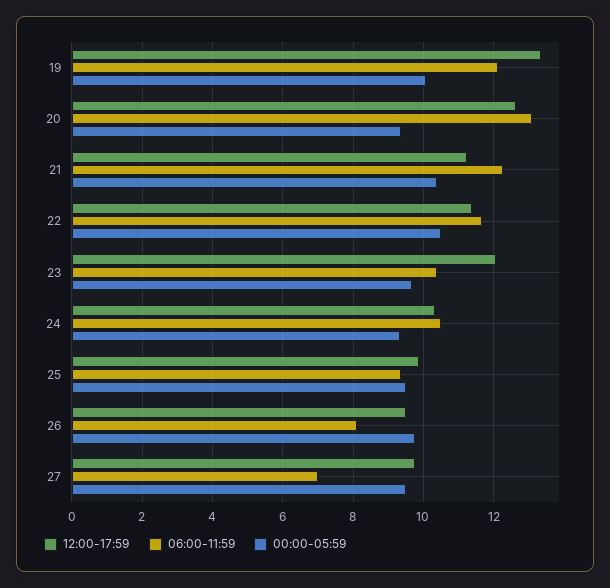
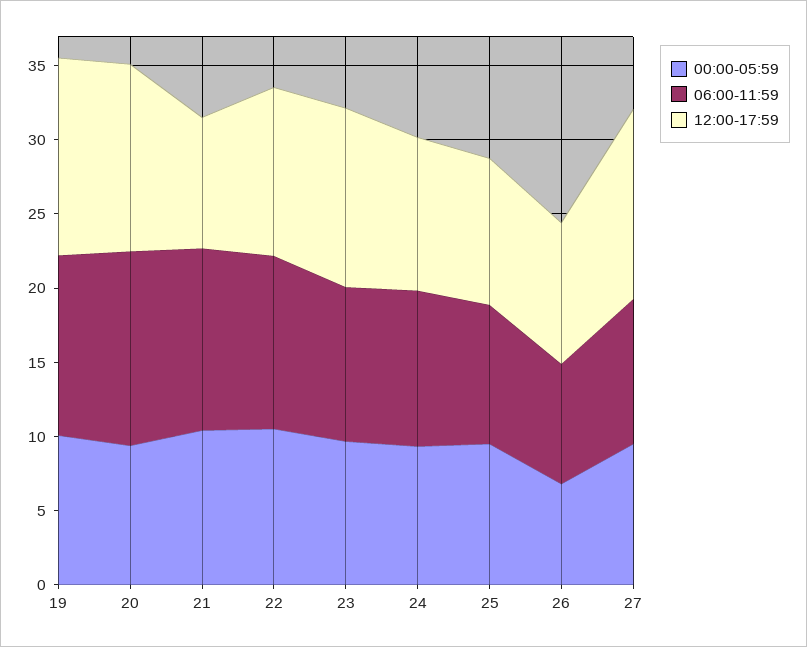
  {
    "12:00-17:59": {
      "19": 13.4,
      "20": 12.6,
-     "21": 11.2,
+     "21": 9,
      "22": 11.4,
      "23": 12,
      "24": 10.4,
      "25": 9.8,
      "26": 9.6,
-     "27": 9.8
+     "27": 13
    },
    "06:00-11:59": {
      "19": 12.2,
      "20": 13.2,
      "21": 12.2,
      "22": 11.6,
      "23": 10.4,
      "24": 10.6,
      "25": 9.4,
      "26": 8.2,
-     "27": 7
+     "27": 10
    },
    "00:00-05:59": {
      "19": 10,
      "20": 9.4,
      "21": 10.4,
      "22": 10.6,
      "23": 9.6,
      "24": 9.4,
      "25": 9.6,
-     "26": 9.8,
+     "26": 7,
      "27": 9.6
    }
  }

